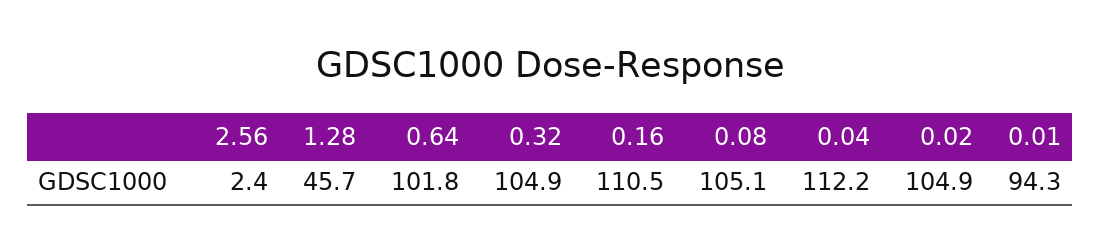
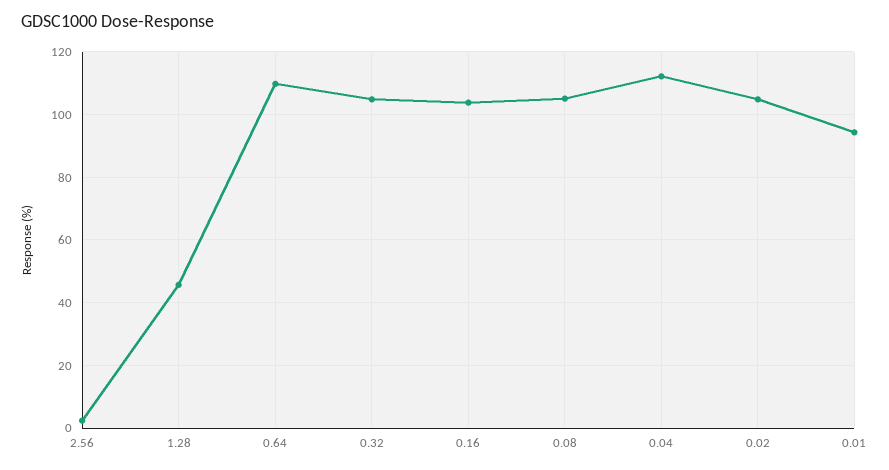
  {
    "2.56": 2.4,
    "1.28": 45.7,
-   "0.64": 101.8,
+   "0.64": 110,
    "0.32": 104.9,
-   "0.16": 110.5,
+   "0.16": 104,
    "0.08": 105.1,
    "0.04": 112.2,
    "0.02": 104.9,
    "0.01": 94.3
  }

